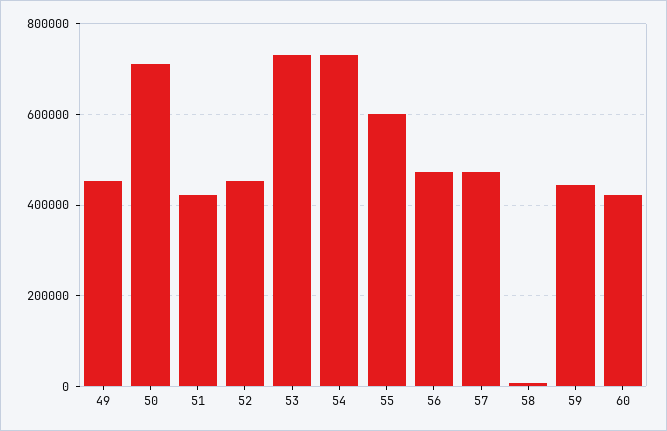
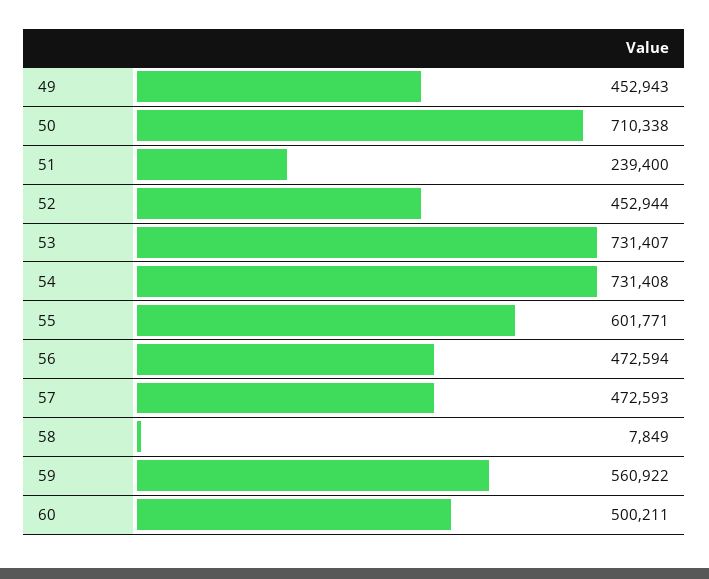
  {
    "49": 452943,
    "50": 710338,
-   "51": 420000,
+   "51": 239400,
    "52": 452944,
    "53": 731407,
    "54": 731408,
    "55": 601771,
    "56": 472594,
    "57": 472593,
    "58": 7849,
-   "59": 440000,
+   "59": 560922,
-   "60": 420000
+   "60": 500211
  }

